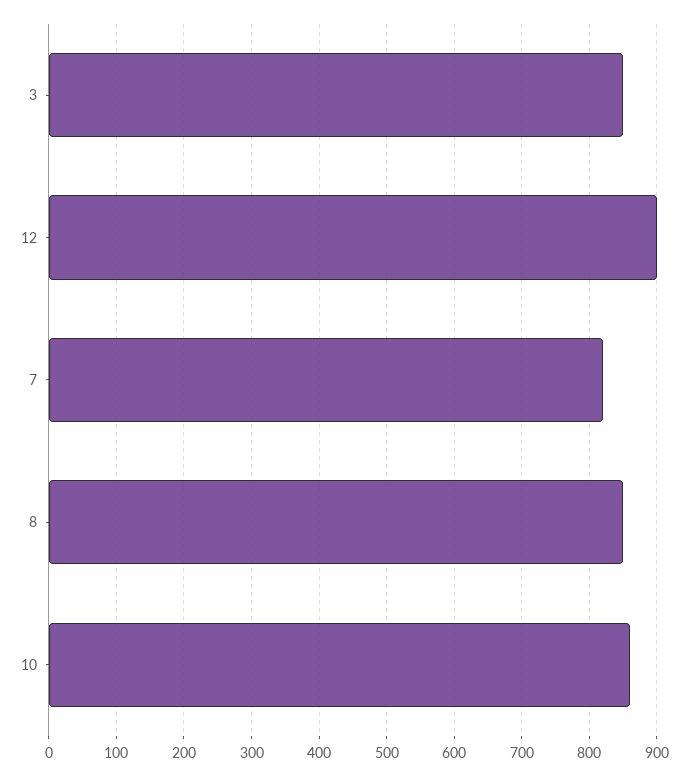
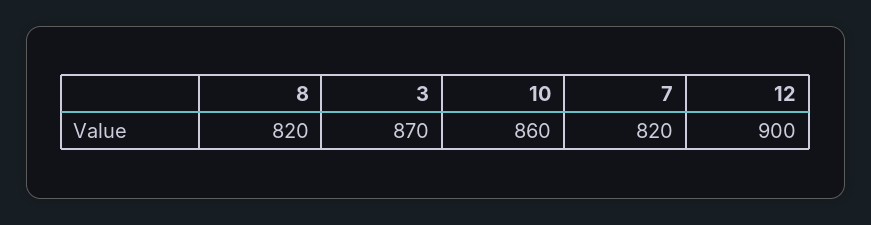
  {
-   "3": 850,
+   "3": 870,
    "12": 900,
    "7": 820,
-   "8": 850,
+   "8": 820,
    "10": 860
  }

